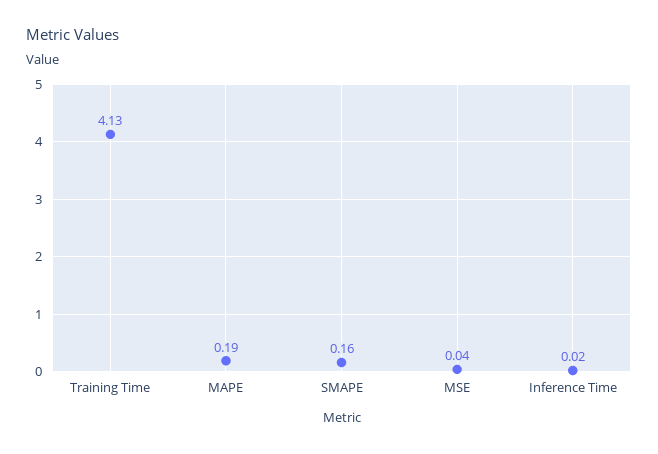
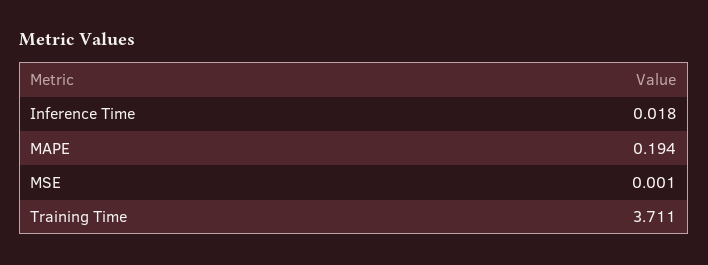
  {
-   "Training Time": 4.13,
+   "Training Time": 3.711,
    "MAPE": 0.194,
-   "SMAPE": 0.16,
-   "MSE": 0.04,
+   "MSE": 0.001,
    "Inference Time": 0.018
  }

